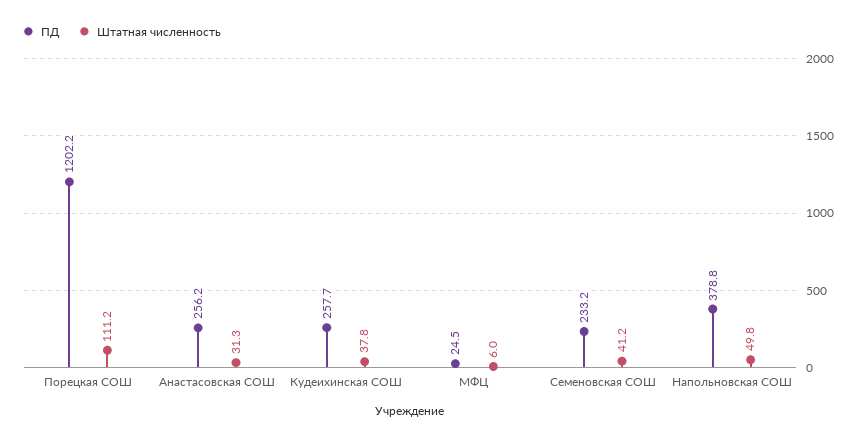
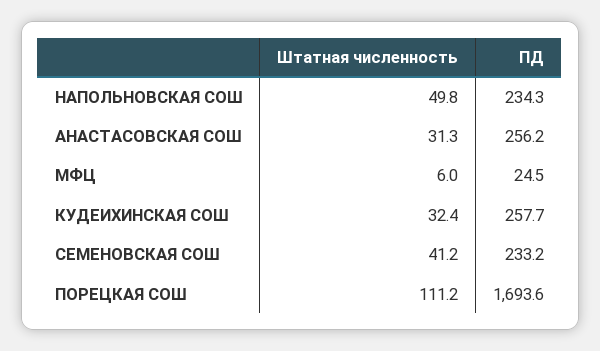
  {
    "ПД": {
-     "Порецкая СОШ": 1202.2,
+     "Порецкая СОШ": 1693.6,
      "Анастасовская СОШ": 256.2,
      "Кудеихинская СОШ": 257.7,
      "МФЦ": 24.5,
      "Семеновская СОШ": 233.2,
-     "Напольновская СОШ": 378.8
+     "Напольновская СОШ": 234.3
    },
    "Штатная численность": {
      "Порецкая СОШ": 111.2,
      "Анастасовская СОШ": 31.3,
-     "Кудеихинская СОШ": 37.8,
+     "Кудеихинская СОШ": 32.4,
      "МФЦ": 6,
      "Семеновская СОШ": 41.2,
      "Напольновская СОШ": 49.8
    }
  }

